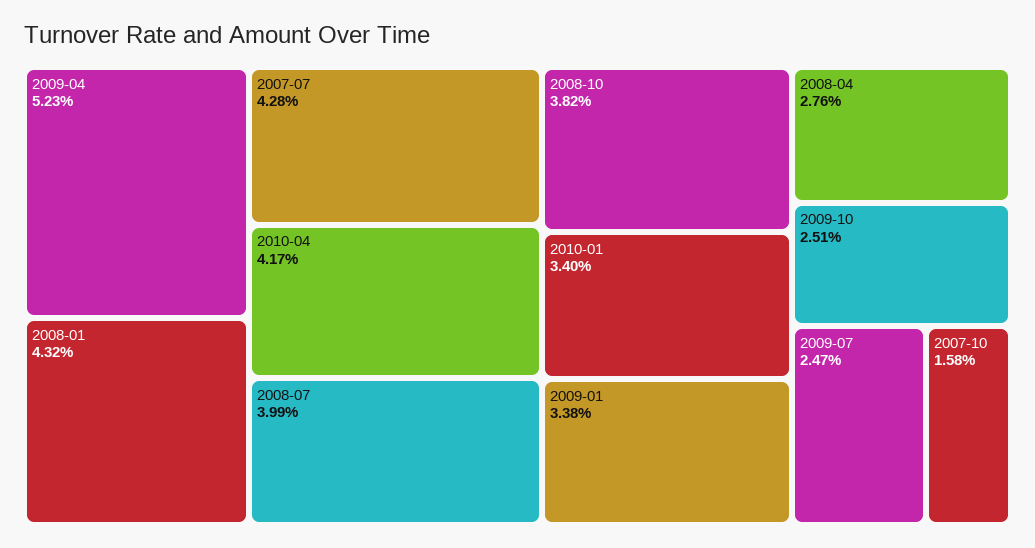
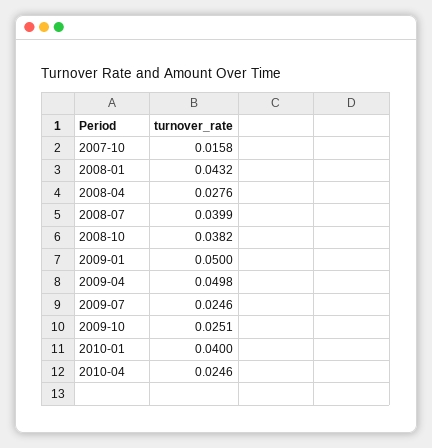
  {
-   "2009-04": 0.0523,
+   "2009-04": 0.0498,
    "2008-01": 0.0432,
-   "2007-07": 0.0428,
-   "2010-04": 0.0417,
+   "2010-04": 0.0246,
    "2008-07": 0.0399,
    "2008-10": 0.0382,
-   "2010-01": 0.034,
+   "2010-01": 0.04,
-   "2009-01": 0.0338,
+   "2009-01": 0.05,
    "2008-04": 0.0276,
    "2009-10": 0.0251,
-   "2009-07": 0.0247,
+   "2009-07": 0.0246,
    "2007-10": 0.0158
  }

